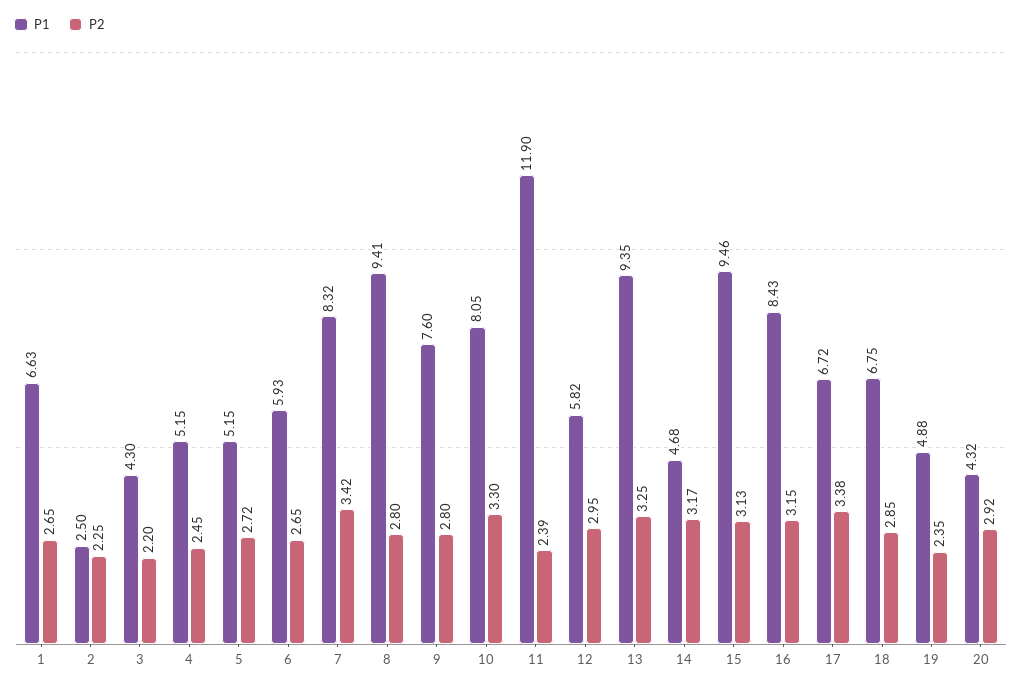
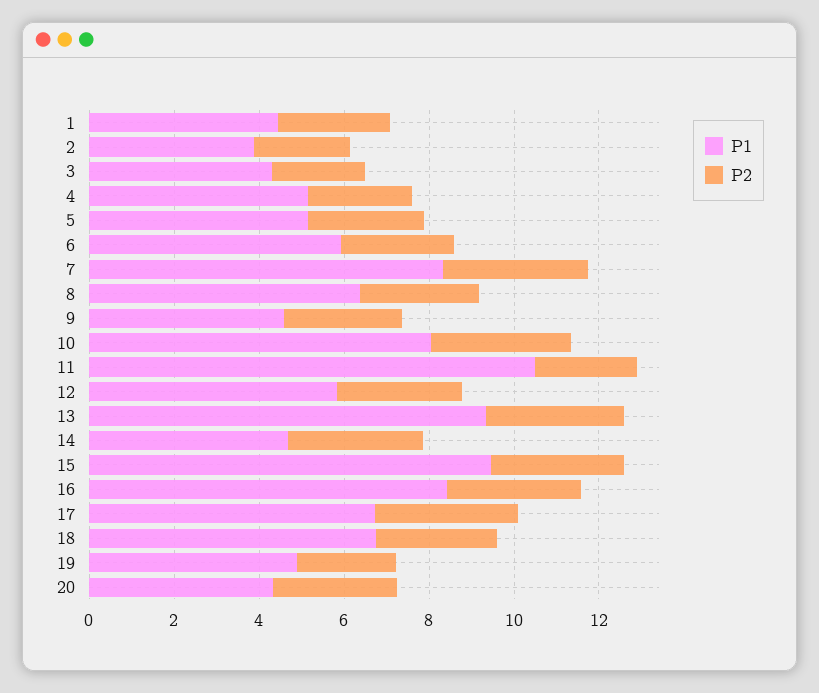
  {
    "P1": {
-     "1": 6.63,
+     "1": 4.5,
-     "2": 2.5,
+     "2": 4,
      "3": 4.3,
      "4": 5.15,
      "5": 5.15,
      "6": 5.93,
      "7": 8.32,
-     "8": 9.41,
+     "8": 6.5,
-     "9": 7.6,
+     "9": 4.5,
      "10": 8.05,
-     "11": 11.9,
+     "11": 10.5,
      "12": 5.82,
      "13": 9.35,
      "14": 4.68,
      "15": 9.46,
      "16": 8.43,
      "17": 6.72,
      "18": 6.75,
      "19": 4.88,
      "20": 4.32
    },
    "P2": {
      "1": 2.65,
      "2": 2.25,
      "3": 2.2,
      "4": 2.45,
      "5": 2.72,
      "6": 2.65,
      "7": 3.42,
      "8": 2.8,
      "9": 2.8,
      "10": 3.3,
      "11": 2.39,
      "12": 2.95,
      "13": 3.25,
      "14": 3.17,
      "15": 3.13,
      "16": 3.15,
      "17": 3.38,
      "18": 2.85,
      "19": 2.35,
      "20": 2.92
    }
  }

